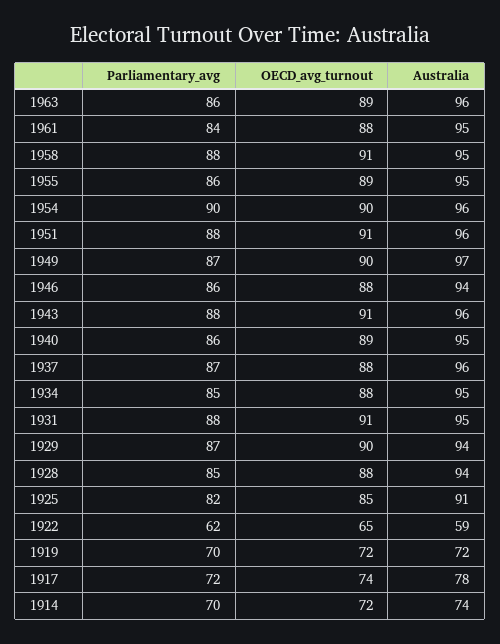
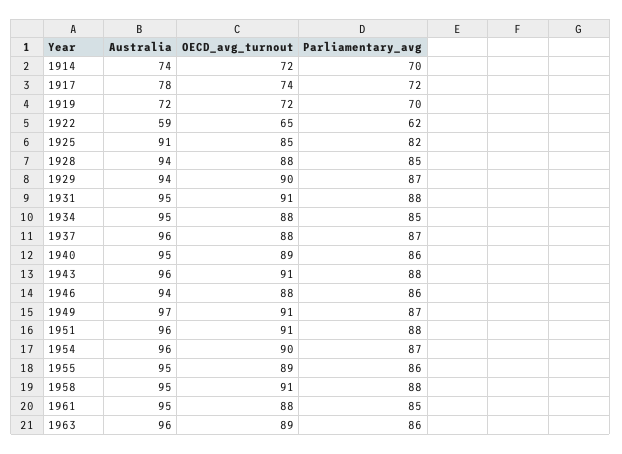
  {
    "Parliamentary_avg": {
      "1963": 86,
-     "1961": 84,
+     "1961": 85,
      "1958": 88,
      "1955": 86,
-     "1954": 90,
+     "1954": 87,
      "1951": 88,
      "1949": 87,
      "1946": 86,
      "1943": 88,
      "1940": 86,
      "1937": 87,
      "1934": 85,
      "1931": 88,
      "1929": 87,
      "1928": 85,
      "1925": 82,
      "1922": 62,
      "1919": 70,
      "1917": 72,
      "1914": 70
    },
    "OECD_avg_turnout": {
      "1963": 89,
      "1961": 88,
      "1958": 91,
      "1955": 89,
      "1954": 90,
      "1951": 91,
-     "1949": 90,
+     "1949": 91,
      "1946": 88,
      "1943": 91,
      "1940": 89,
      "1937": 88,
      "1934": 88,
      "1931": 91,
      "1929": 90,
      "1928": 88,
      "1925": 85,
      "1922": 65,
      "1919": 72,
      "1917": 74,
      "1914": 72
    },
    "Australia": {
      "1963": 96,
      "1961": 95,
      "1958": 95,
      "1955": 95,
      "1954": 96,
      "1951": 96,
      "1949": 97,
      "1946": 94,
      "1943": 96,
      "1940": 95,
      "1937": 96,
      "1934": 95,
      "1931": 95,
      "1929": 94,
      "1928": 94,
      "1925": 91,
      "1922": 59,
      "1919": 72,
      "1917": 78,
      "1914": 74
    }
  }

